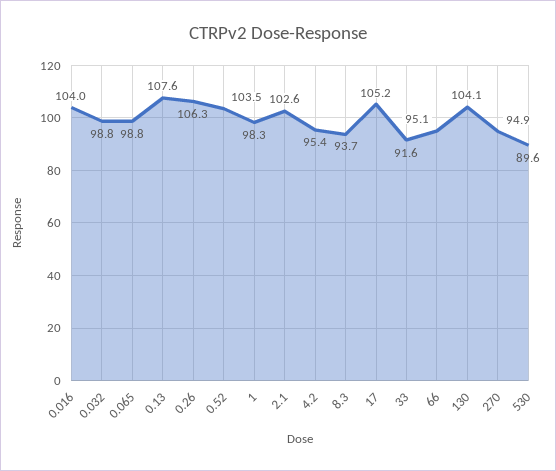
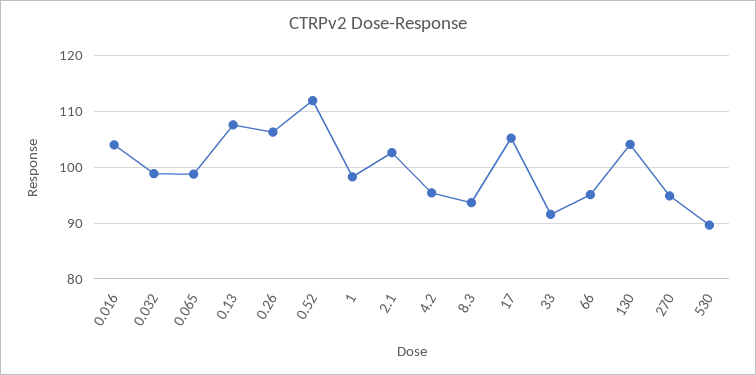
  {
    "0.016": 104,
    "0.032": 98.8,
    "0.065": 98.8,
    "0.13": 107.6,
    "0.26": 106.3,
-   "0.52": 103.5,
+   "0.52": 112,
    "1": 98.3,
    "2.1": 102.6,
    "4.2": 95.4,
    "8.3": 93.7,
    "17": 105.2,
    "33": 91.6,
    "66": 95.1,
    "130": 104.1,
    "270": 94.9,
    "530": 89.6
  }

